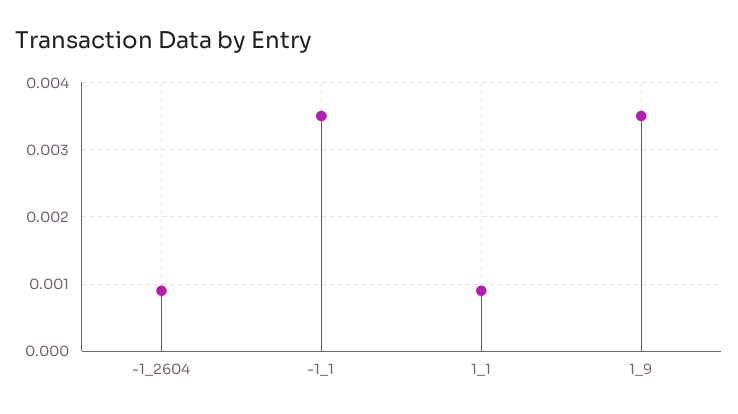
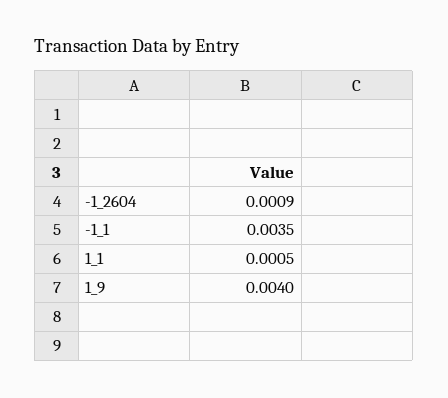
  {
    "-1_2604": 0.0009,
    "-1_1": 0.0035,
-   "1_1": 0.0009,
+   "1_1": 0.0005,
-   "1_9": 0.0035
+   "1_9": 0.004
  }

